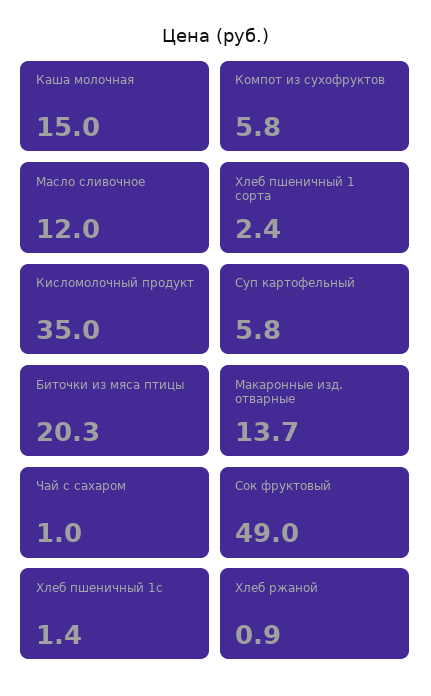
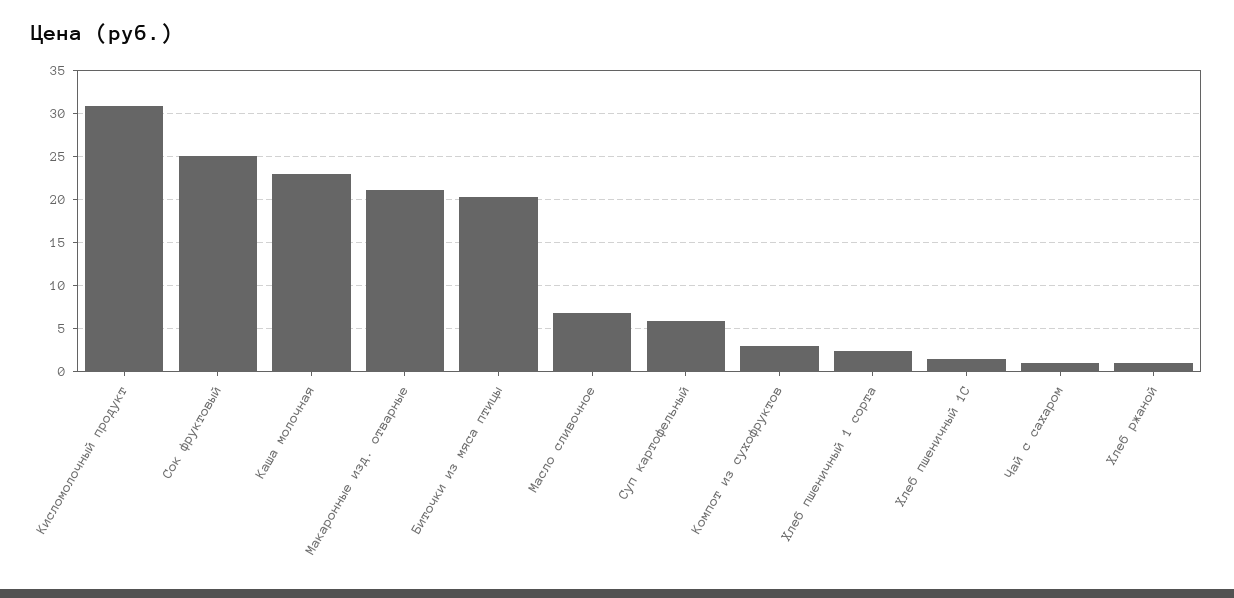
  {
-   "Каша молочная": 15,
+   "Каша молочная": 23,
-   "Компот из сухофруктов": 5.8,
+   "Компот из сухофруктов": 3,
-   "Масло сливочное": 12,
+   "Масло сливочное": 7,
    "Хлеб пшеничный 1 сорта": 2.4,
-   "Кисломолочный продукт": 35,
+   "Кисломолочный продукт": 31,
    "Суп картофельный": 5.8,
    "Биточки из мяса птицы": 20.3,
-   "Макаронные изд. отварные": 13.7,
+   "Макаронные изд. отварные": 21,
    "Чай с сахаром": 1,
-   "Сок фруктовый": 49,
+   "Сок фруктовый": 25,
    "Хлеб пшеничный 1с": 1.4,
    "Хлеб ржаной": 0.9
  }

